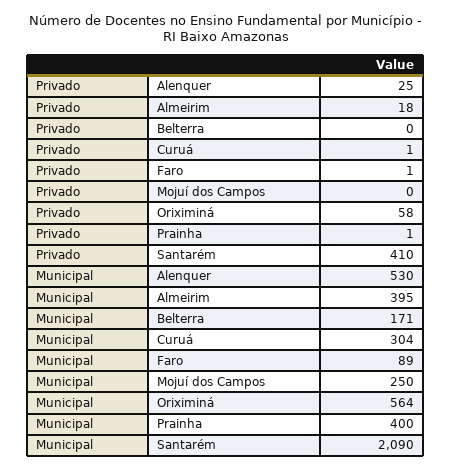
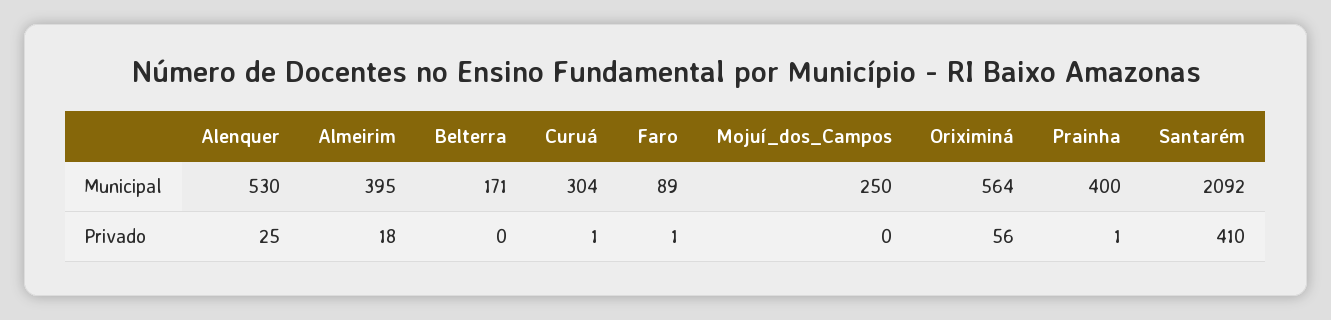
  {
    "Privado": {
      "Alenquer": 25,
      "Almeirim": 18,
      "Belterra": 0,
      "Curuá": 1,
      "Faro": 1,
      "Mojuí dos Campos": 0,
-     "Oriximiná": 58,
+     "Oriximiná": 56,
      "Prainha": 1,
      "Santarém": 410
    },
    "Municipal": {
      "Alenquer": 530,
      "Almeirim": 395,
      "Belterra": 171,
      "Curuá": 304,
      "Faro": 89,
      "Mojuí dos Campos": 250,
      "Oriximiná": 564,
      "Prainha": 400,
-     "Santarém": 2090
+     "Santarém": 2092
    }
  }

